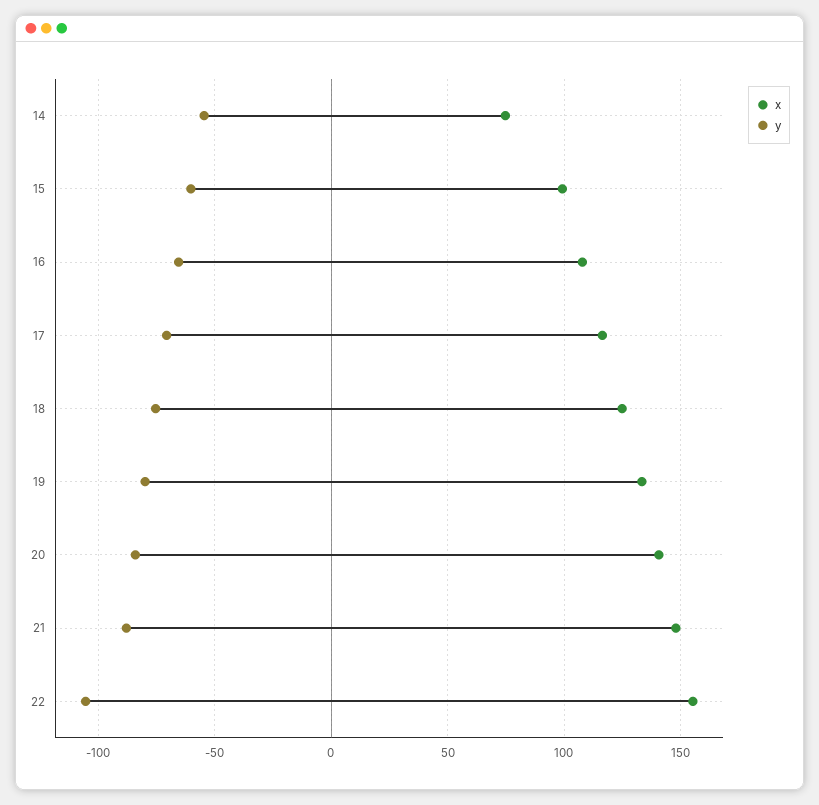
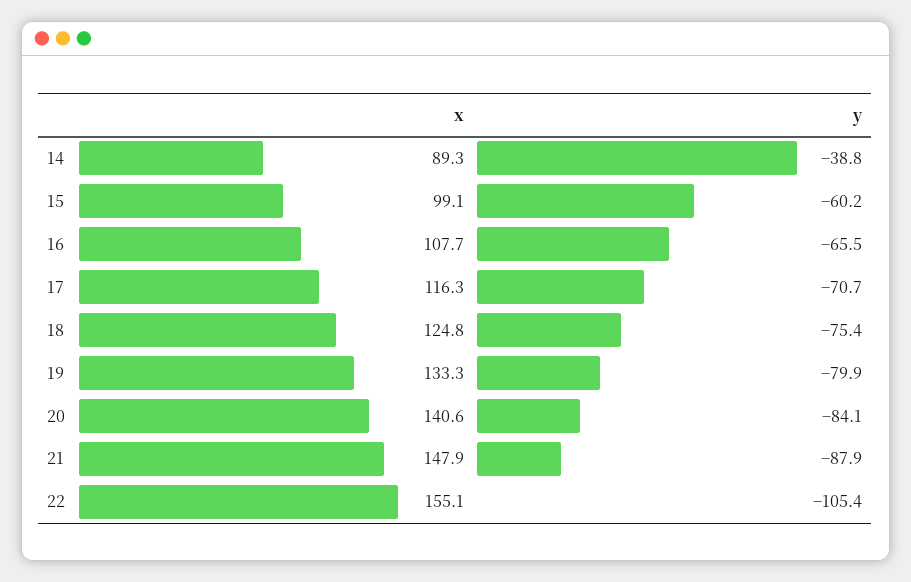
  {
    "x": {
-     "14": 75,
+     "14": 89.3,
      "15": 99.1,
      "16": 107.7,
      "17": 116.3,
      "18": 124.8,
      "19": 133.3,
      "20": 140.6,
      "21": 147.9,
      "22": 155.1
    },
    "y": {
-     "14": -55,
+     "14": -38.8,
      "15": -60.2,
      "16": -65.5,
      "17": -70.7,
      "18": -75.4,
      "19": -79.9,
      "20": -84.1,
      "21": -87.9,
      "22": -105.4
    }
  }

